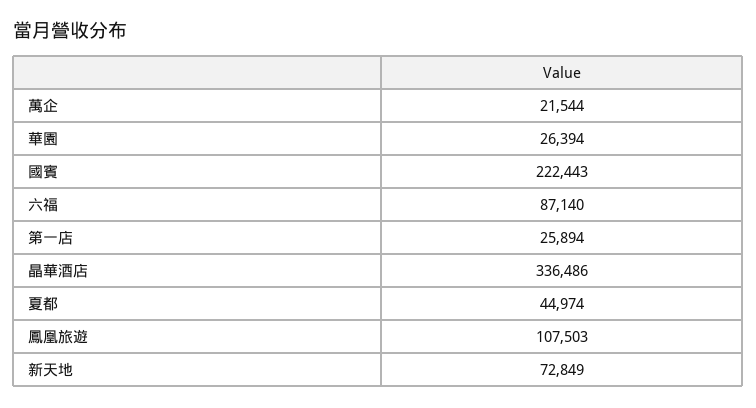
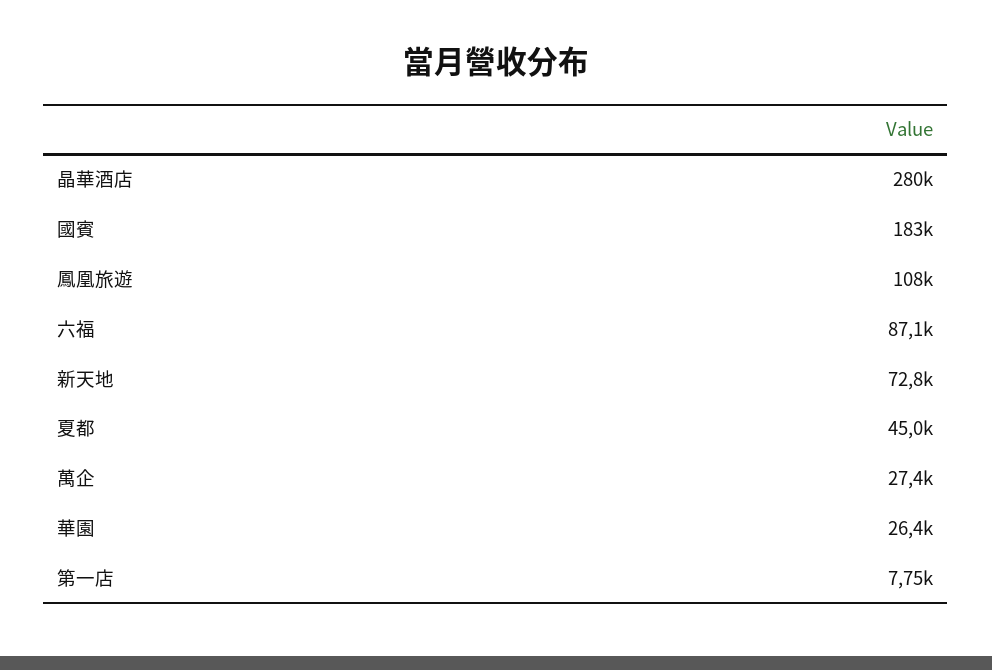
  {
-   "萬企": 21544,
+   "萬企": 27400,
    "華園": 26394,
-   "國賓": 222443,
+   "國賓": 183000,
    "六福": 87140,
-   "第一店": 25894,
+   "第一店": 7750,
-   "晶華酒店": 336486,
+   "晶華酒店": 280000,
    "夏都": 44974,
    "鳳凰旅遊": 107503,
    "新天地": 72849
  }

